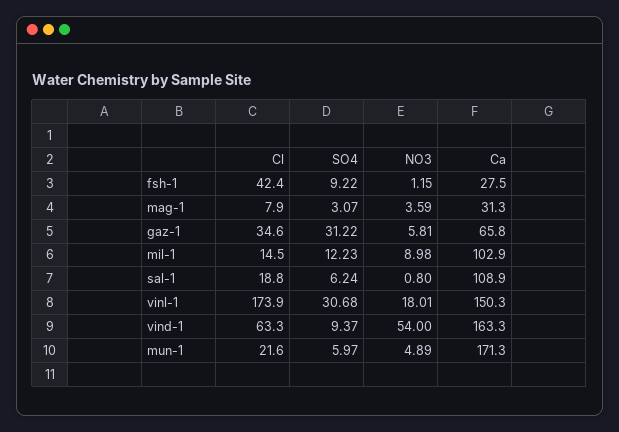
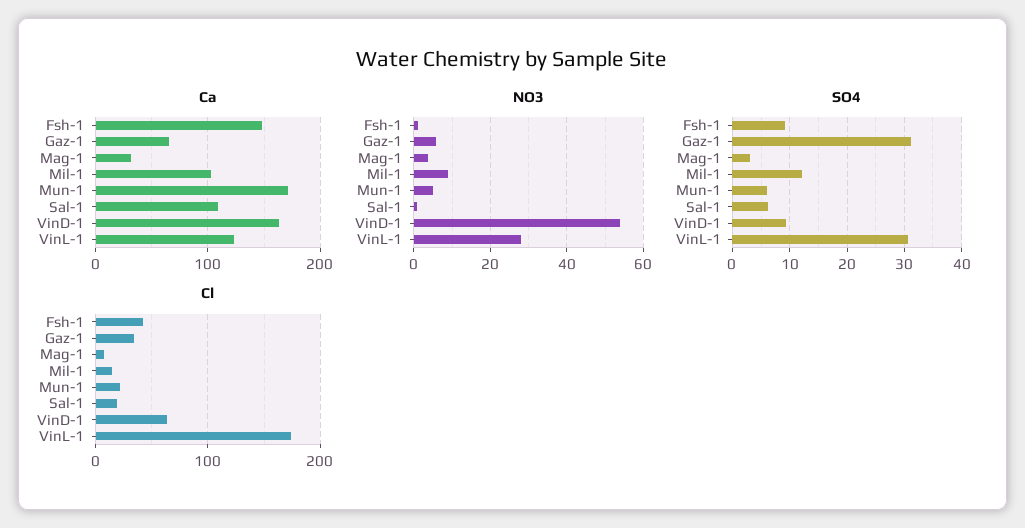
  {
    "Cl": {
      "fsh-1": 42.4,
      "mag-1": 7.9,
      "gaz-1": 34.6,
      "mil-1": 14.5,
      "sal-1": 18.8,
      "vinl-1": 173.9,
      "vind-1": 63.3,
      "mun-1": 21.6
    },
    "SO4": {
      "fsh-1": 9.22,
      "mag-1": 3.07,
      "gaz-1": 31.22,
      "mil-1": 12.23,
      "sal-1": 6.24,
      "vinl-1": 30.68,
      "vind-1": 9.37,
      "mun-1": 5.97
    },
    "NO3": {
      "fsh-1": 1.15,
      "mag-1": 3.59,
      "gaz-1": 5.81,
      "mil-1": 8.98,
      "sal-1": 0.8,
-     "vinl-1": 18.01,
+     "vinl-1": 28,
      "vind-1": 54,
      "mun-1": 4.89
    },
    "Ca": {
-     "fsh-1": 27.5,
+     "fsh-1": 150,
      "mag-1": 31.3,
      "gaz-1": 65.8,
      "mil-1": 102.9,
      "sal-1": 108.9,
-     "vinl-1": 150.3,
+     "vinl-1": 120,
      "vind-1": 163.3,
      "mun-1": 171.3
    }
  }

